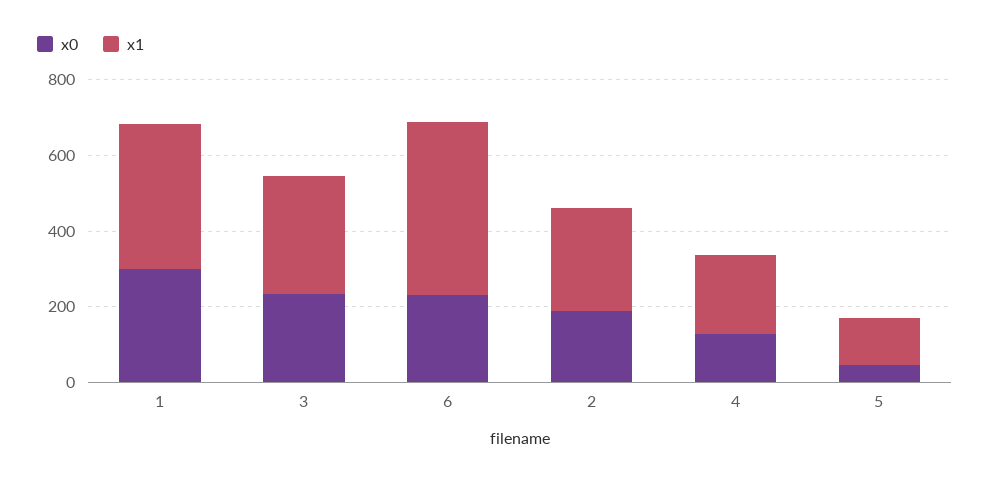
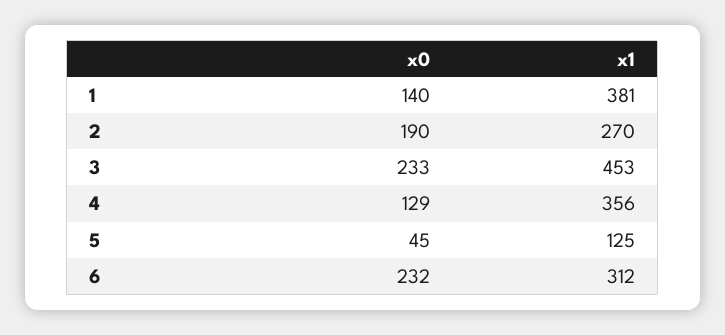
  {
    "x0": {
-     "1": 300,
+     "1": 140,
      "3": 233,
      "6": 232,
      "2": 190,
      "4": 129,
      "5": 45
    },
    "x1": {
      "1": 381,
-     "3": 300,
+     "3": 453,
-     "6": 450,
+     "6": 312,
      "2": 270,
-     "4": 200,
+     "4": 356,
      "5": 125
    }
  }

